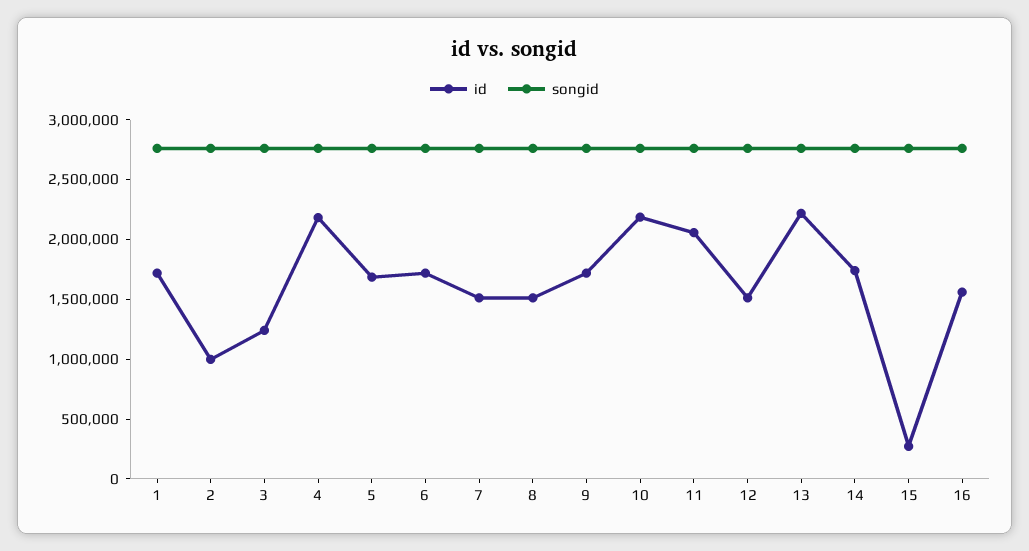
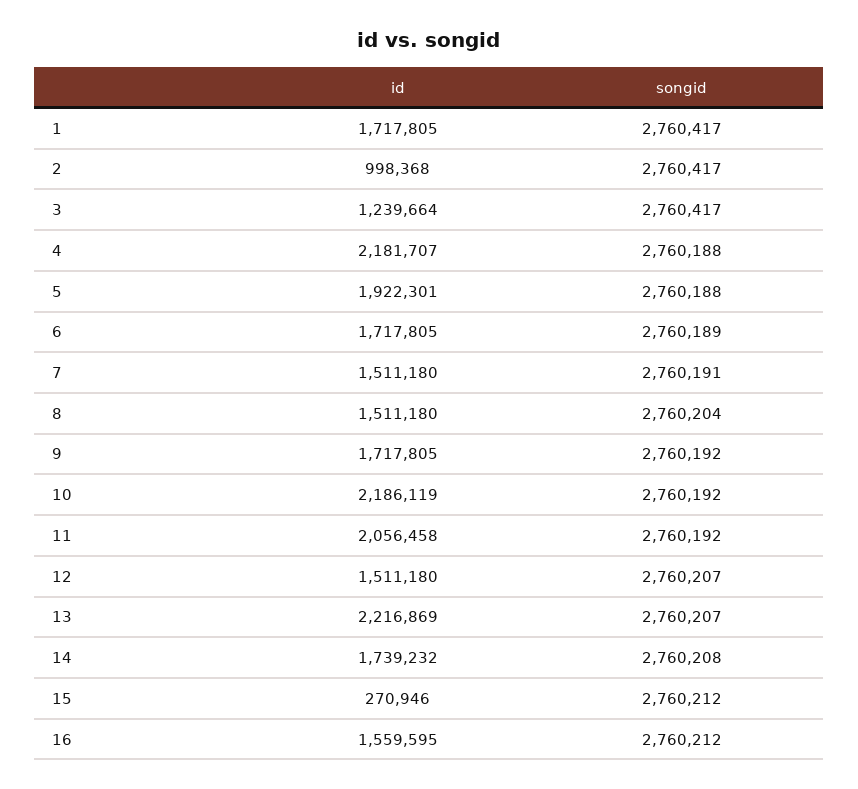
  {
    "id": {
      "1": 1717805,
      "2": 998368,
      "3": 1239664,
      "4": 2181707,
-     "5": 1700000,
+     "5": 1922301,
      "6": 1717805,
      "7": 1511180,
      "8": 1511180,
      "9": 1717805,
      "10": 2186119,
      "11": 2056458,
      "12": 1511180,
      "13": 2216869,
      "14": 1739232,
      "15": 270946,
      "16": 1559595
    },
    "songid": {
      "1": 2760417,
      "2": 2760417,
      "3": 2760417,
      "4": 2760188,
      "5": 2760188,
      "6": 2760189,
      "7": 2760191,
      "8": 2760204,
      "9": 2760192,
      "10": 2760192,
      "11": 2760192,
      "12": 2760207,
      "13": 2760207,
      "14": 2760208,
      "15": 2760212,
      "16": 2760212
    }
  }

